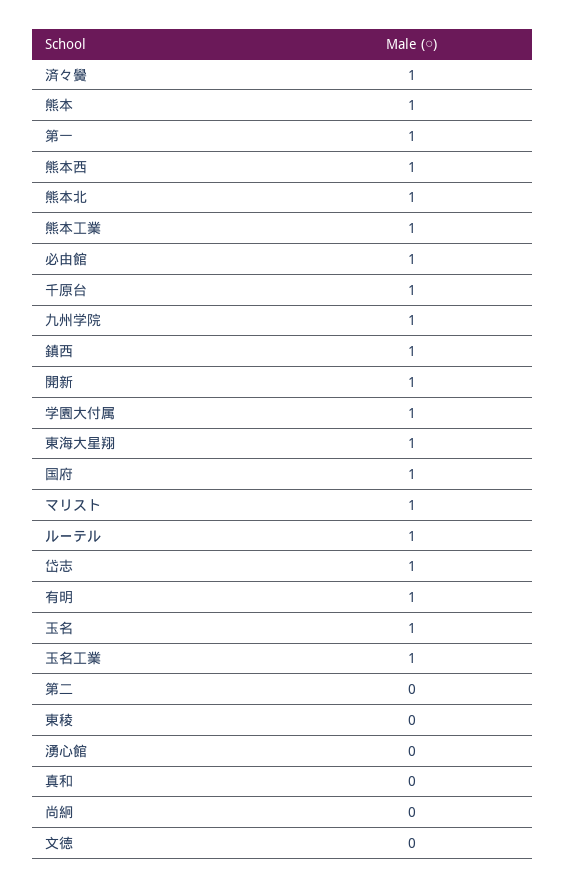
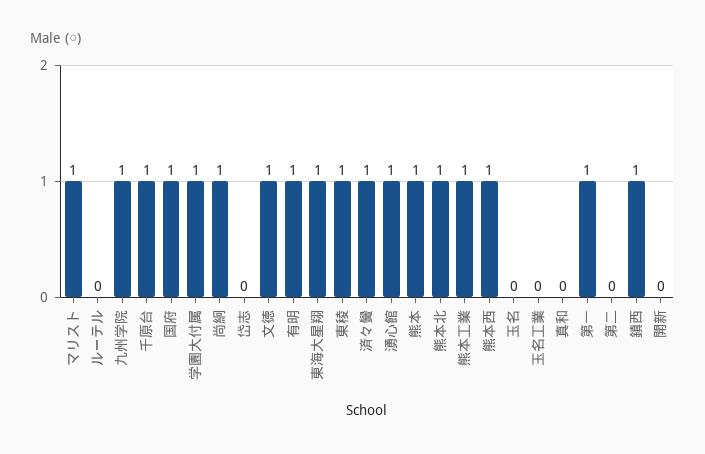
  {
    "済々黌": 1,
    "熊本": 1,
    "第一": 1,
    "熊本西": 1,
    "熊本北": 1,
    "熊本工業": 1,
-   "必由館": 1,
    "千原台": 1,
    "九州学院": 1,
    "鎮西": 1,
-   "開新": 1,
+   "開新": 0,
    "学園大付属": 1,
    "東海大星翔": 1,
    "国府": 1,
    "マリスト": 1,
-   "ルーテル": 1,
+   "ルーテル": 0,
-   "岱志": 1,
+   "岱志": 0,
    "有明": 1,
-   "玉名": 1,
+   "玉名": 0,
-   "玉名工業": 1,
+   "玉名工業": 0,
    "第二": 0,
-   "東稜": 0,
+   "東稜": 1,
-   "湧心館": 0,
+   "湧心館": 1,
    "真和": 0,
-   "尚絅": 0,
+   "尚絅": 1,
-   "文徳": 0
+   "文徳": 1
  }

